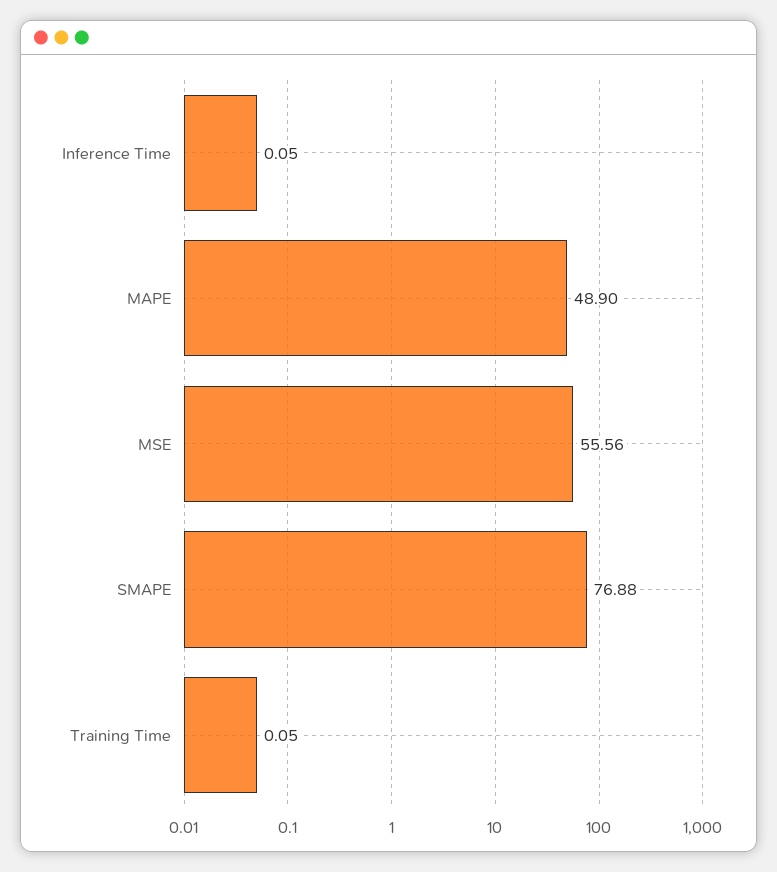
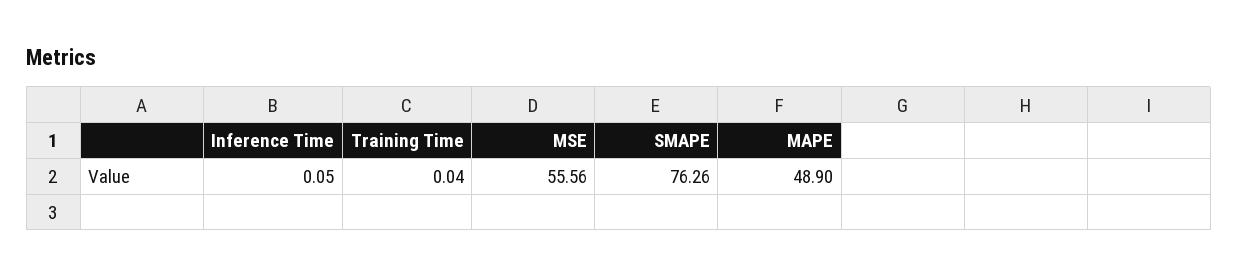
  {
    "Inference Time": 0.05,
    "MAPE": 48.9,
    "MSE": 55.56,
-   "SMAPE": 76.88,
+   "SMAPE": 76.26,
-   "Training Time": 0.05
+   "Training Time": 0.04
  }

